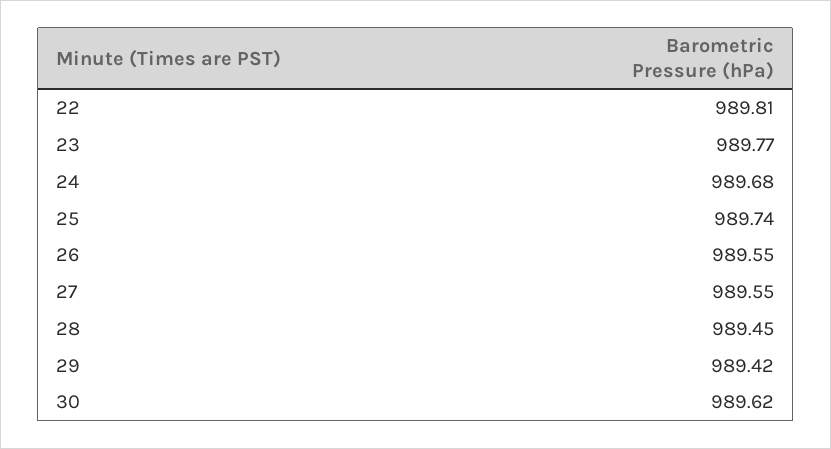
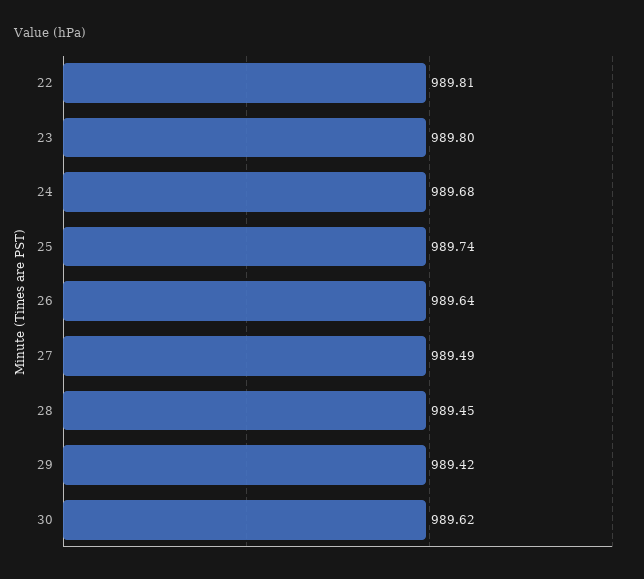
  {
    "22": 989.81,
-   "23": 989.77,
+   "23": 989.8,
    "24": 989.68,
    "25": 989.74,
-   "26": 989.55,
+   "26": 989.64,
-   "27": 989.55,
+   "27": 989.49,
    "28": 989.45,
    "29": 989.42,
    "30": 989.62
  }

